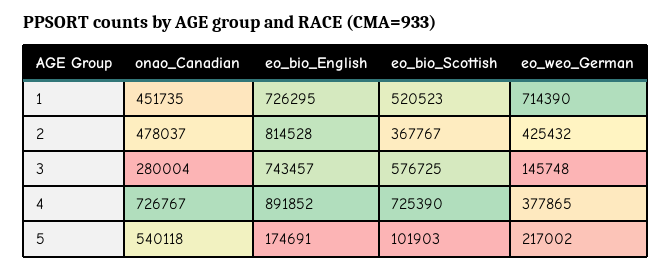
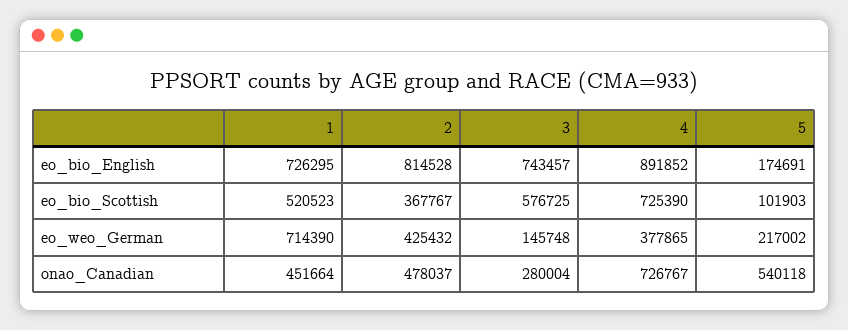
  {
    "onao_Canadian": {
-     "1": 451735,
+     "1": 451664,
      "2": 478037,
      "3": 280004,
      "4": 726767,
      "5": 540118
    },
    "eo_bio_English": {
      "1": 726295,
      "2": 814528,
      "3": 743457,
      "4": 891852,
      "5": 174691
    },
    "eo_bio_Scottish": {
      "1": 520523,
      "2": 367767,
      "3": 576725,
      "4": 725390,
      "5": 101903
    },
    "eo_weo_German": {
      "1": 714390,
      "2": 425432,
      "3": 145748,
      "4": 377865,
      "5": 217002
    }
  }

